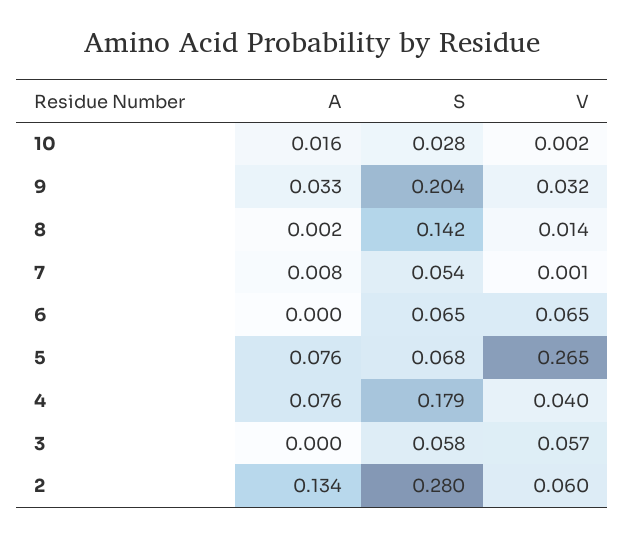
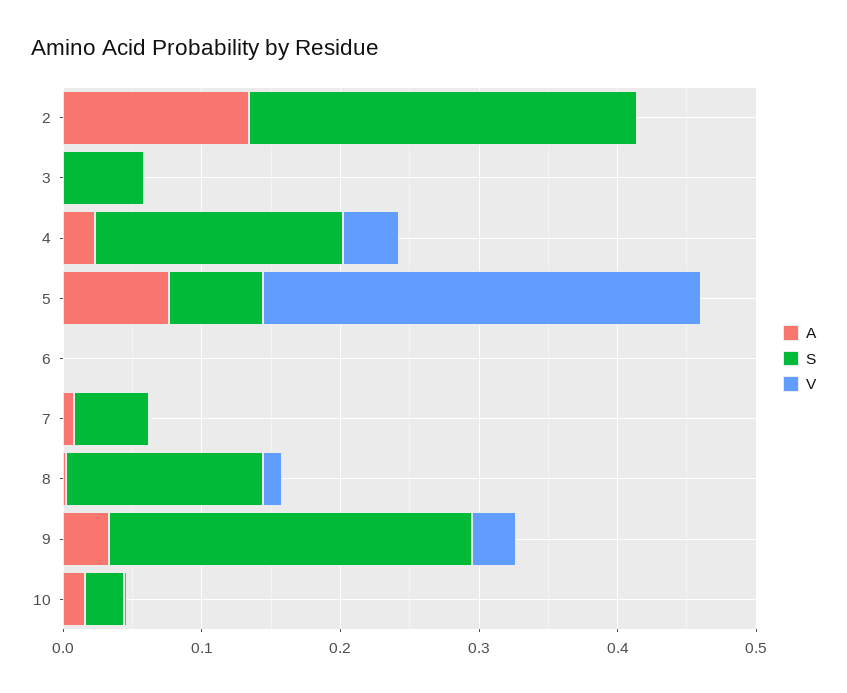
  {
    "A": {
      "10": 0.016,
      "9": 0.033,
      "8": 0.002,
      "7": 0.008,
      "6": 0,
      "5": 0.076,
-     "4": 0.076,
+     "4": 0.02,
      "3": 0,
      "2": 0.134
    },
    "S": {
      "10": 0.028,
-     "9": 0.204,
+     "9": 0.26,
      "8": 0.142,
      "7": 0.054,
-     "6": 0.065,
+     "6": 0,
      "5": 0.068,
      "4": 0.179,
      "3": 0.058,
      "2": 0.28
    },
    "V": {
      "10": 0.002,
      "9": 0.032,
      "8": 0.014,
      "7": 0.001,
-     "6": 0.065,
+     "6": 0,
-     "5": 0.265,
+     "5": 0.32,
      "4": 0.04,
-     "3": 0.057,
+     "3": 0,
-     "2": 0.06
+     "2": 0
    }
  }

